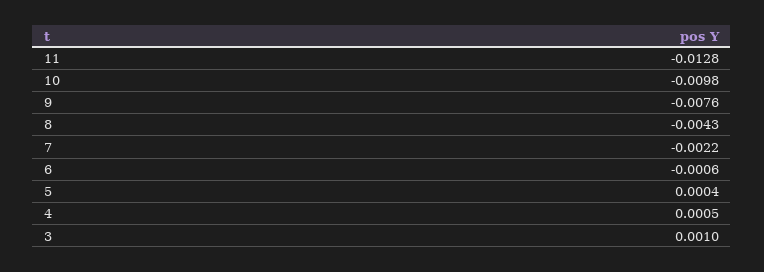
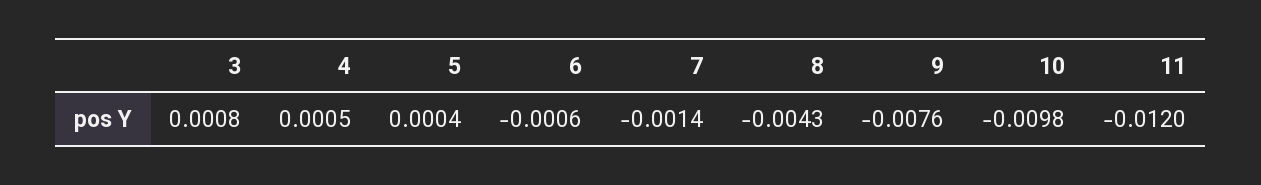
  {
-   "11": -0.0128,
+   "11": -0.012,
    "10": -0.0098,
    "9": -0.0076,
    "8": -0.0043,
-   "7": -0.0022,
+   "7": -0.0014,
    "6": -0.0006,
    "5": 0.0004,
    "4": 0.0005,
-   "3": 0.001
+   "3": 0.0008
  }

